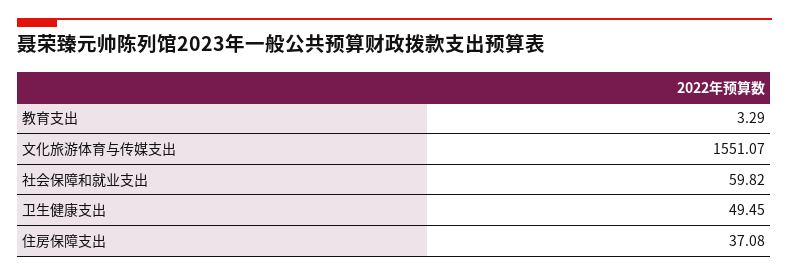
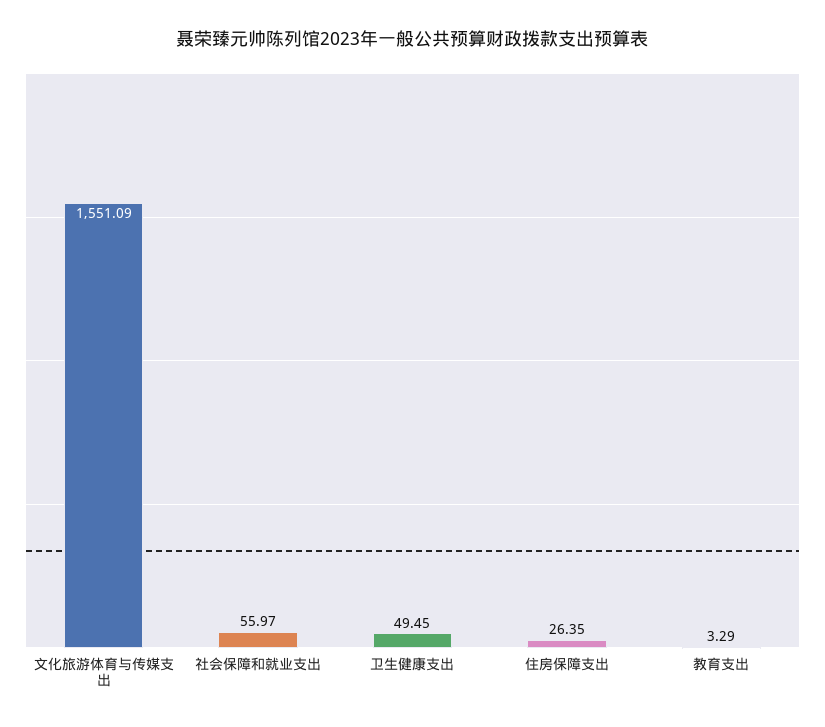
  {
    "教育支出": 3.29,
-   "文化旅游体育与传媒支出": 1551.07,
+   "文化旅游体育与传媒支出": 1551.09,
-   "社会保障和就业支出": 59.82,
+   "社会保障和就业支出": 55.97,
    "卫生健康支出": 49.45,
-   "住房保障支出": 37.08
+   "住房保障支出": 26.35
  }

